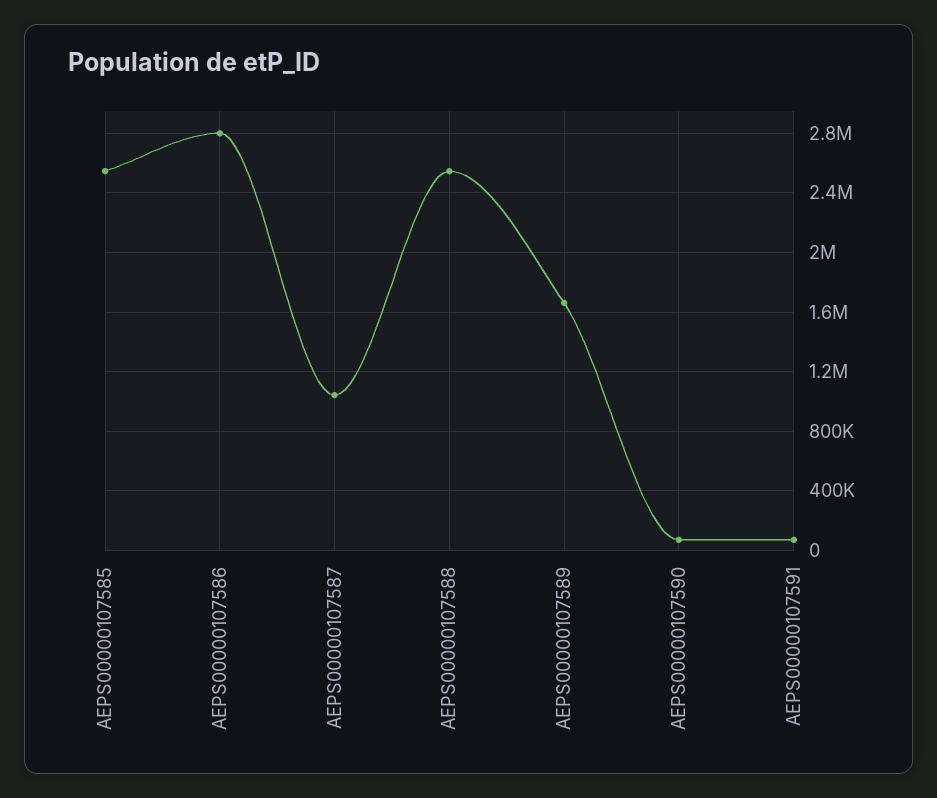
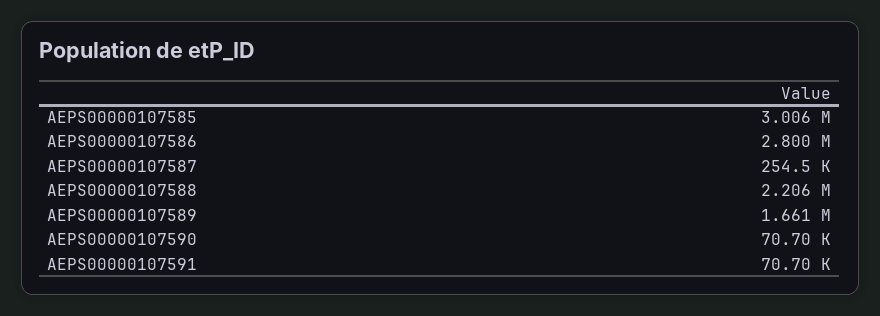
  {
-   "AEPS00000107585": 2550000,
+   "AEPS00000107585": 3006000,
    "AEPS00000107586": 2800000,
-   "AEPS00000107587": 1050000,
+   "AEPS00000107587": 254500,
-   "AEPS00000107588": 2550000,
+   "AEPS00000107588": 2206000,
    "AEPS00000107589": 1661000,
    "AEPS00000107590": 70700,
    "AEPS00000107591": 70700
  }

